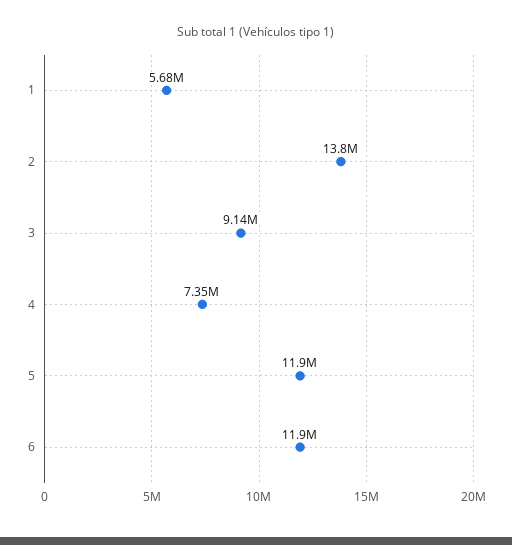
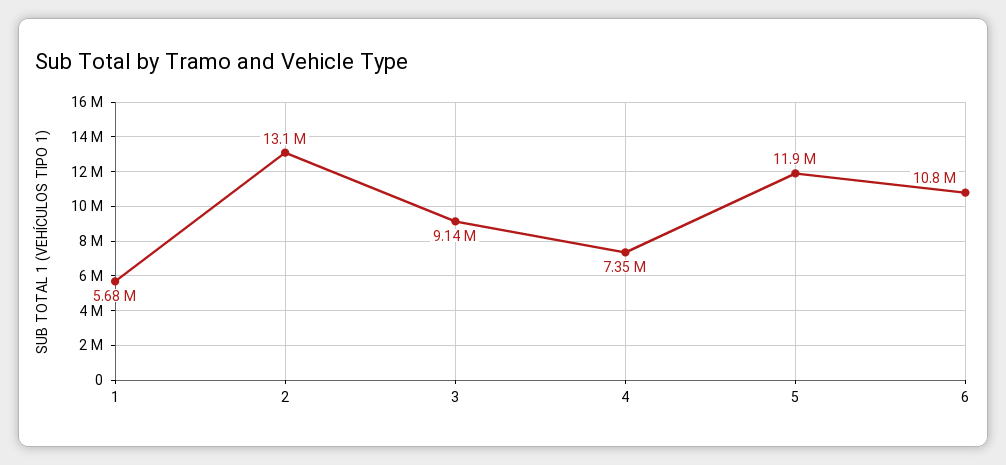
  {
    "1": 5680000,
-   "2": 13800000,
+   "2": 13100000,
    "3": 9140000,
    "4": 7350000,
    "5": 11900000,
-   "6": 11900000
+   "6": 10800000
  }

